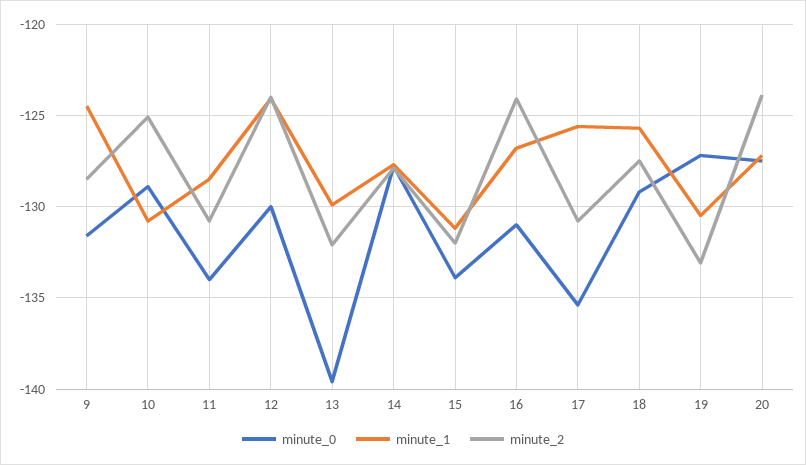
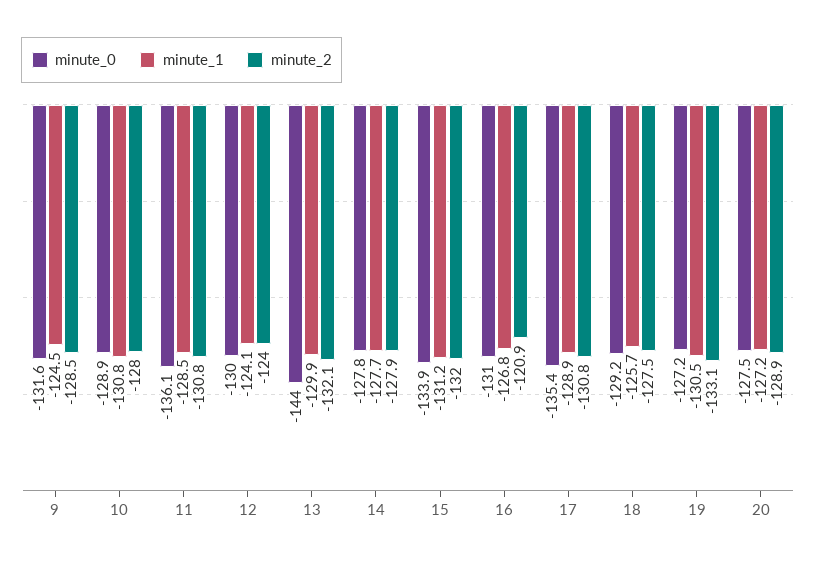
  {
    "minute_0": {
      "9": -131.6,
      "10": -128.9,
-     "11": -134,
+     "11": -136.1,
      "12": -130,
-     "13": -139.5,
+     "13": -144,
      "14": -127.8,
      "15": -133.9,
      "16": -131,
      "17": -135.4,
      "18": -129.2,
      "19": -127.2,
      "20": -127.5
    },
    "minute_1": {
      "9": -124.5,
      "10": -130.8,
      "11": -128.5,
      "12": -124.1,
      "13": -129.9,
      "14": -127.7,
      "15": -131.2,
      "16": -126.8,
-     "17": -125.5,
+     "17": -128.9,
      "18": -125.7,
      "19": -130.5,
      "20": -127.2
    },
    "minute_2": {
      "9": -128.5,
-     "10": -125,
+     "10": -128,
      "11": -130.8,
      "12": -124,
      "13": -132.1,
      "14": -127.9,
      "15": -132,
-     "16": -124,
+     "16": -120.9,
      "17": -130.8,
      "18": -127.5,
      "19": -133.1,
-     "20": -124
+     "20": -128.9
    }
  }

